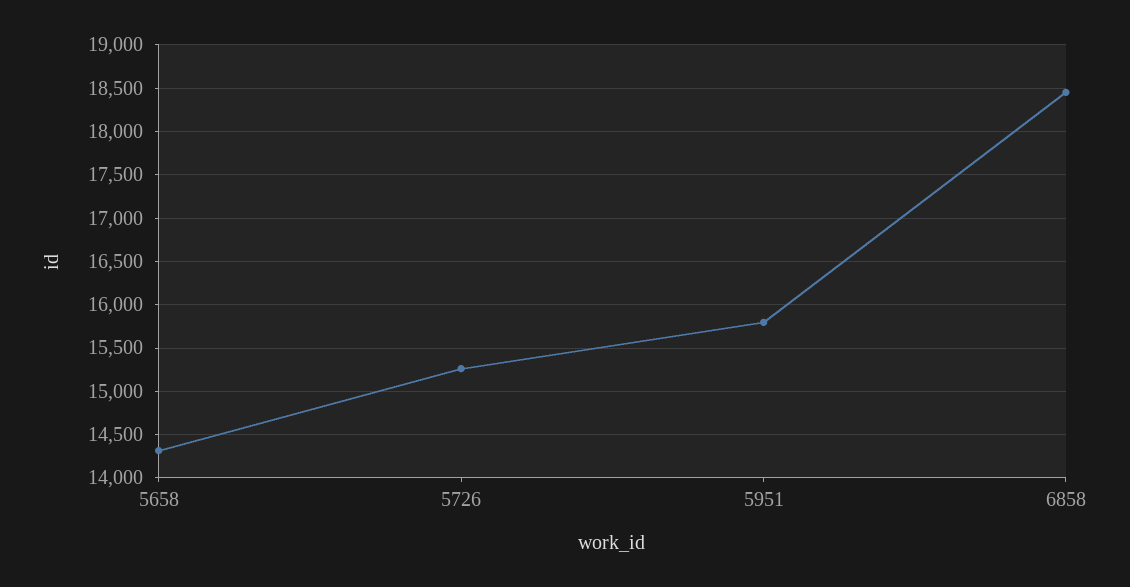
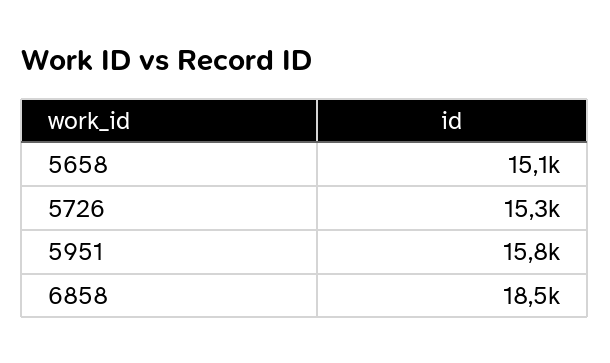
  {
-   "5658": 14300,
+   "5658": 15100,
    "5726": 15300,
    "5951": 15800,
    "6858": 18500
  }

